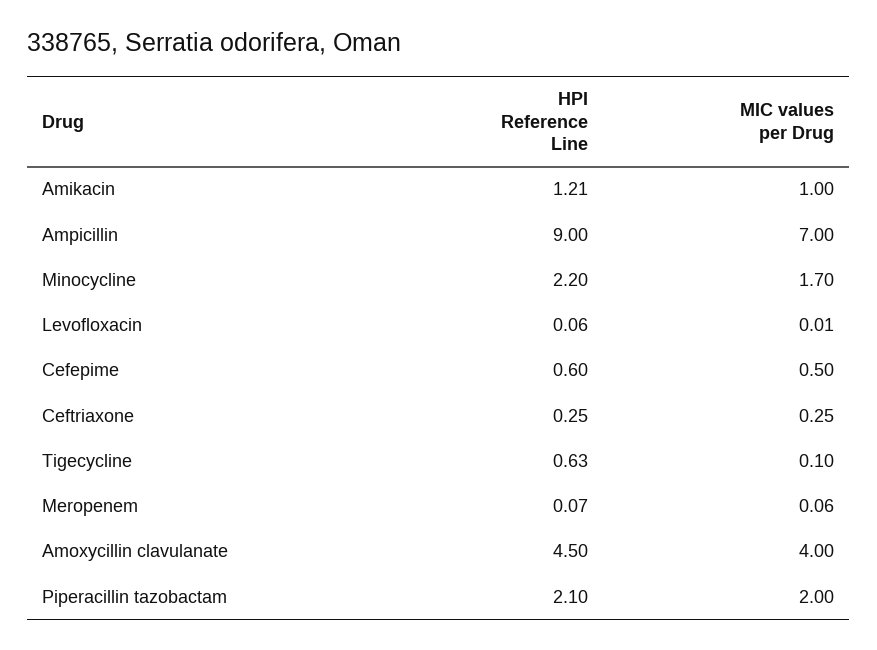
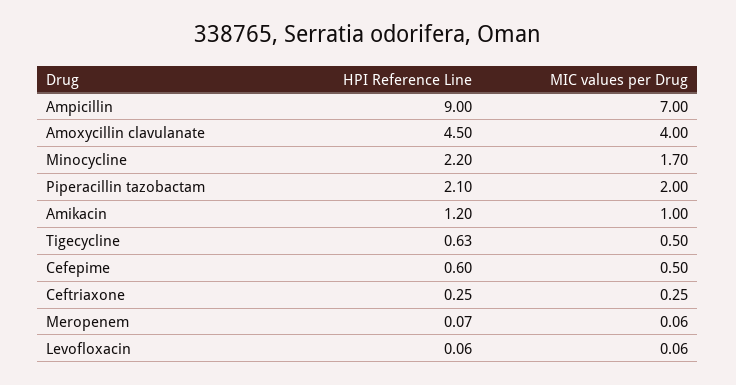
  {
    "HPI Reference Line": {
-     "Amikacin": 1.21,
+     "Amikacin": 1.2,
      "Ampicillin": 9,
      "Minocycline": 2.2,
      "Levofloxacin": 0.06,
      "Cefepime": 0.6,
      "Ceftriaxone": 0.25,
      "Tigecycline": 0.63,
      "Meropenem": 0.07,
      "Amoxycillin clavulanate": 4.5,
      "Piperacillin tazobactam": 2.1
    },
    "MIC values per Drug": {
      "Amikacin": 1,
      "Ampicillin": 7,
      "Minocycline": 1.7,
-     "Levofloxacin": 0.01,
+     "Levofloxacin": 0.06,
      "Cefepime": 0.5,
      "Ceftriaxone": 0.25,
-     "Tigecycline": 0.1,
+     "Tigecycline": 0.5,
      "Meropenem": 0.06,
      "Amoxycillin clavulanate": 4,
      "Piperacillin tazobactam": 2
    }
  }

